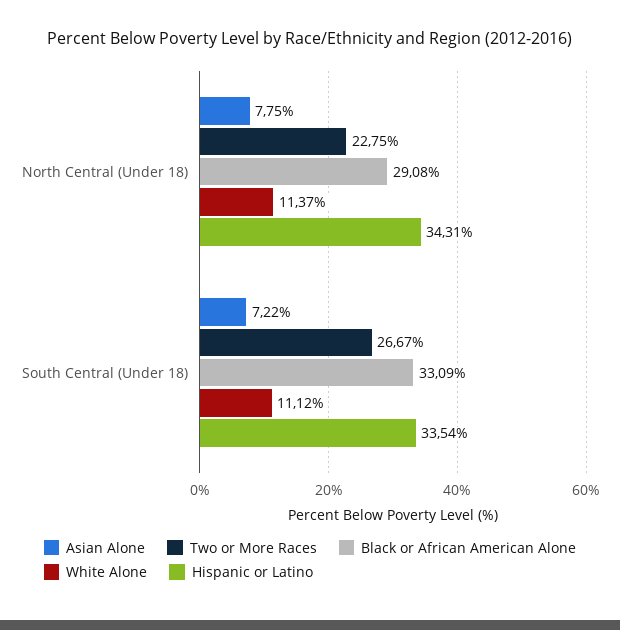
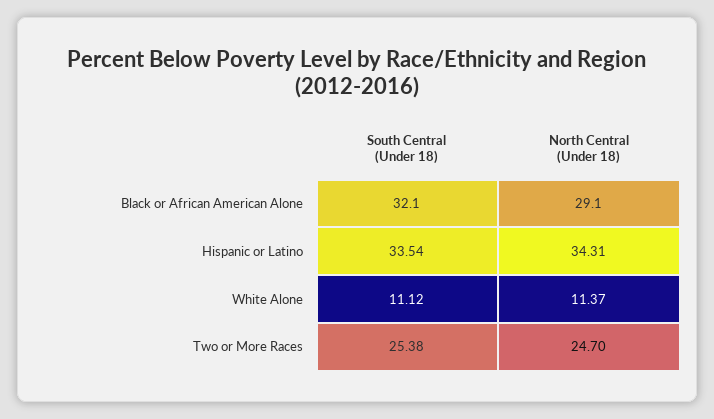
  {
-   "Asian Alone": {
-     "North Central (Under 18)": 7.75,
-     "South Central (Under 18)": 7.22
-   },
    "Two or More Races": {
-     "North Central (Under 18)": 22.75,
+     "North Central (Under 18)": 24.7,
-     "South Central (Under 18)": 26.67
+     "South Central (Under 18)": 25.38
    },
    "Black or African American Alone": {
      "North Central (Under 18)": 29.08,
-     "South Central (Under 18)": 33.09
+     "South Central (Under 18)": 32.1
    },
    "White Alone": {
      "North Central (Under 18)": 11.37,
      "South Central (Under 18)": 11.12
    },
    "Hispanic or Latino": {
      "North Central (Under 18)": 34.31,
      "South Central (Under 18)": 33.54
    }
  }

